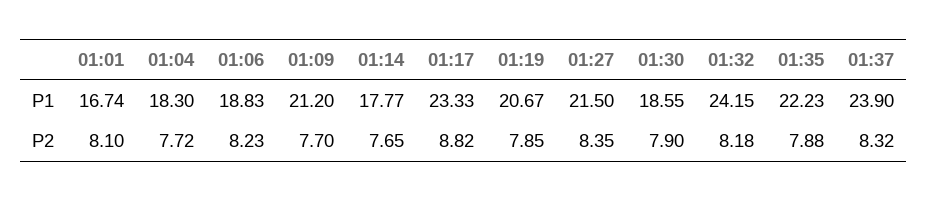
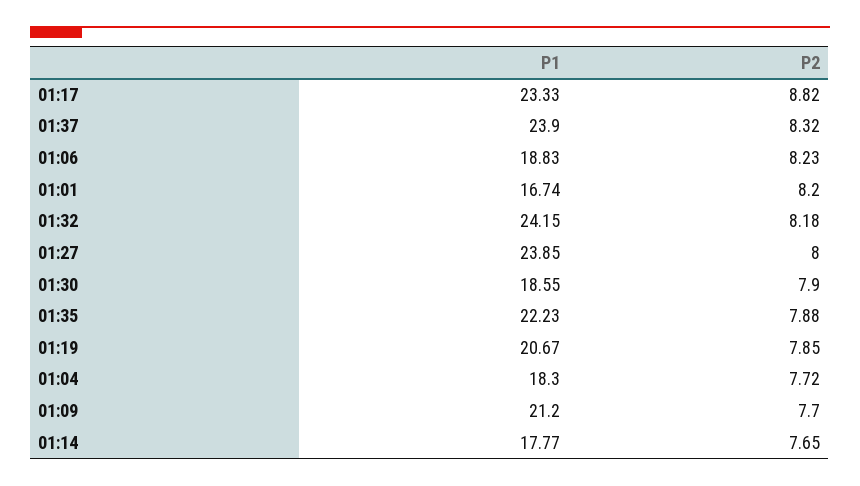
  {
    "01:01": {
      "P1": 16.74,
-     "P2": 8.1
+     "P2": 8.2
    },
    "01:04": {
      "P1": 18.3,
      "P2": 7.72
    },
    "01:06": {
      "P1": 18.83,
      "P2": 8.23
    },
    "01:09": {
      "P1": 21.2,
      "P2": 7.7
    },
    "01:14": {
      "P1": 17.77,
      "P2": 7.65
    },
    "01:17": {
      "P1": 23.33,
      "P2": 8.82
    },
    "01:19": {
      "P1": 20.67,
      "P2": 7.85
    },
    "01:27": {
-     "P1": 21.5,
+     "P1": 23.85,
-     "P2": 8.35
+     "P2": 8
    },
    "01:30": {
      "P1": 18.55,
      "P2": 7.9
    },
    "01:32": {
      "P1": 24.15,
      "P2": 8.18
    },
    "01:35": {
      "P1": 22.23,
      "P2": 7.88
    },
    "01:37": {
      "P1": 23.9,
      "P2": 8.32
    }
  }

